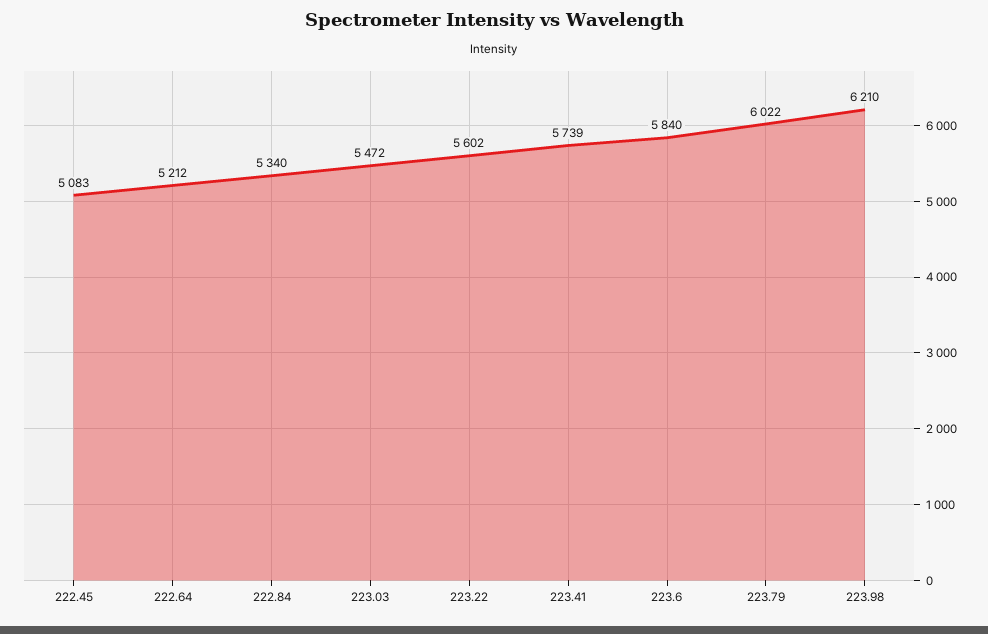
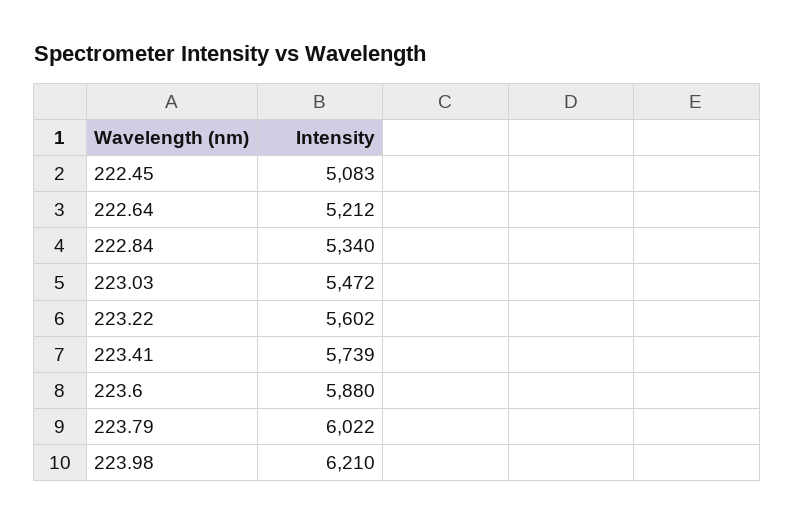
  {
    "222.45": 5083,
    "222.64": 5212,
    "222.84": 5340,
    "223.03": 5472,
    "223.22": 5602,
    "223.41": 5739,
-   "223.6": 5840,
+   "223.6": 5880,
    "223.79": 6022,
    "223.98": 6210
  }

